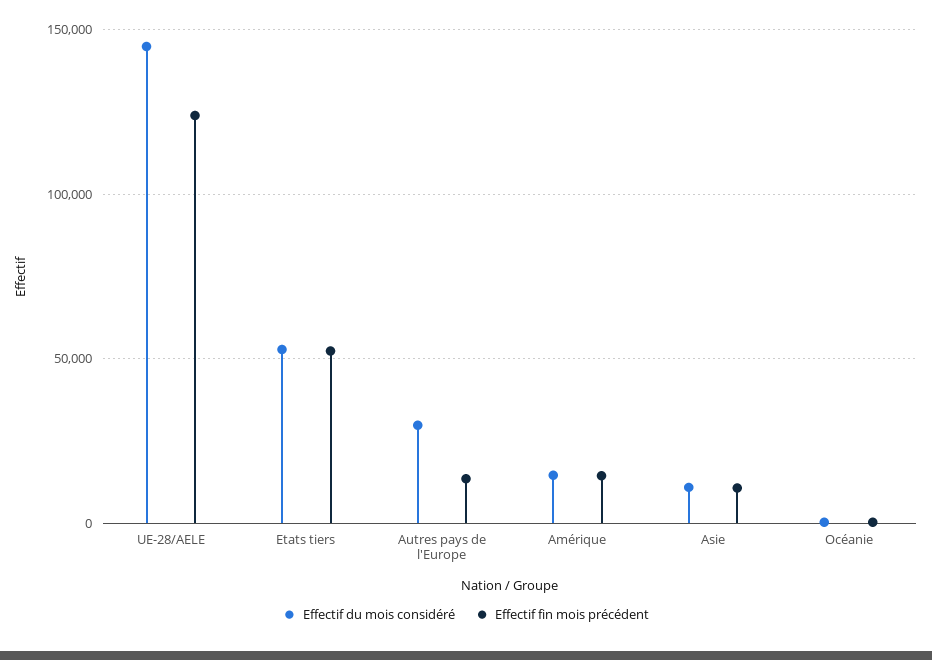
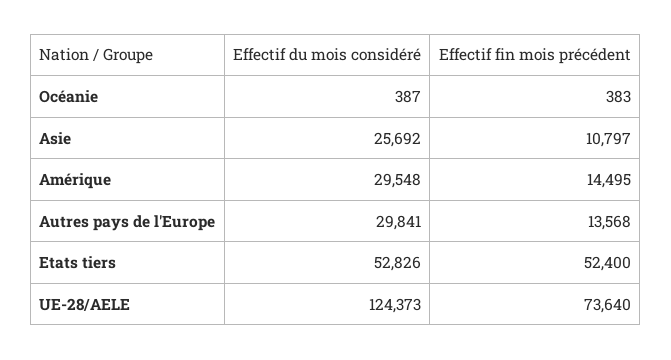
  {
    "Effectif du mois considéré": {
-     "UE-28/AELE": 145000,
+     "UE-28/AELE": 124373,
      "Etats tiers": 52826,
      "Autres pays de l'Europe": 29841,
-     "Amérique": 15000,
+     "Amérique": 29548,
-     "Asie": 10000,
+     "Asie": 25692,
      "Océanie": 387
    },
    "Effectif fin mois précédent": {
-     "UE-28/AELE": 125000,
+     "UE-28/AELE": 73640,
      "Etats tiers": 52400,
      "Autres pays de l'Europe": 13568,
      "Amérique": 14495,
      "Asie": 10797,
      "Océanie": 383
    }
  }

